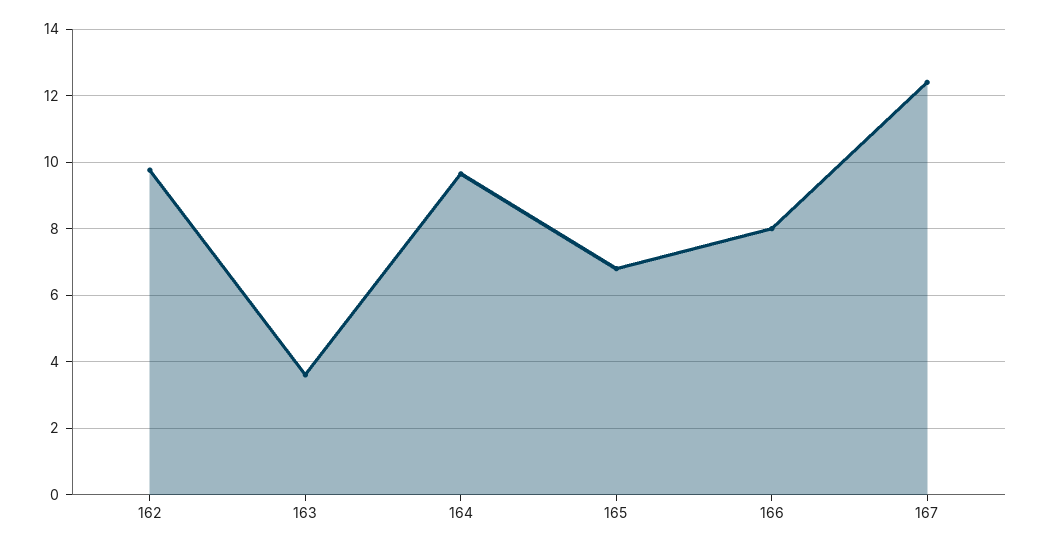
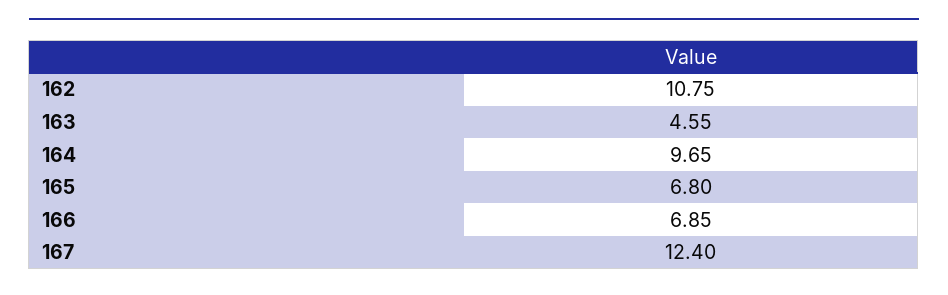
  {
-   "162": 9.8,
+   "162": 10.75,
-   "163": 3.6,
+   "163": 4.55,
    "164": 9.65,
    "165": 6.8,
-   "166": 8,
+   "166": 6.85,
    "167": 12.4
  }

